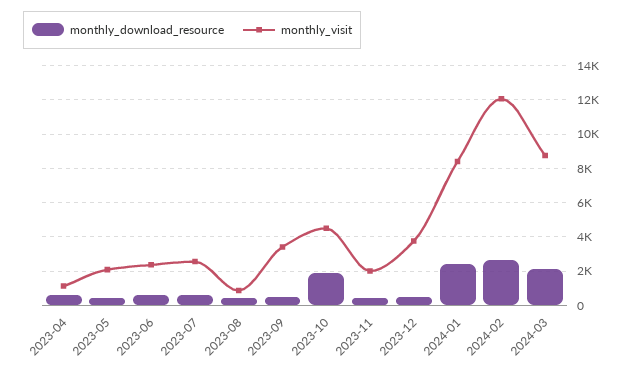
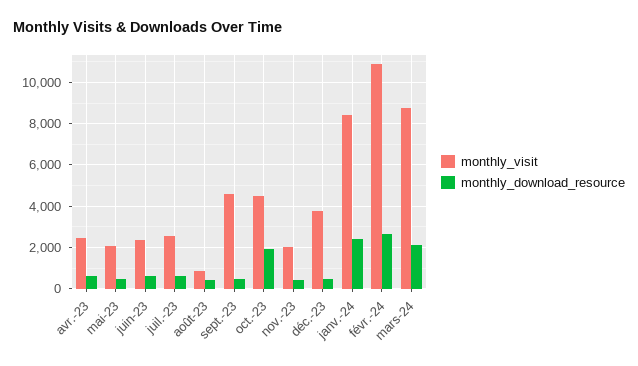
  {
    "monthly_download_resource": {
      "2023-04": 500,
      "2023-05": 500,
      "2023-06": 500,
      "2023-07": 500,
      "2023-08": 500,
      "2023-09": 500,
      "2023-10": 2000,
      "2023-11": 500,
      "2023-12": 500,
      "2024-01": 2500,
      "2024-02": 2500,
      "2024-03": 2000
    },
    "monthly_visit": {
-     "2023-04": 1000,
+     "2023-04": 2500,
      "2023-05": 2000,
      "2023-06": 2500,
      "2023-07": 2500,
      "2023-08": 1000,
-     "2023-09": 3500,
+     "2023-09": 4500,
      "2023-10": 4500,
      "2023-11": 2000,
      "2023-12": 4000,
      "2024-01": 8500,
-     "2024-02": 12000,
+     "2024-02": 11000,
      "2024-03": 8500
    }
  }

